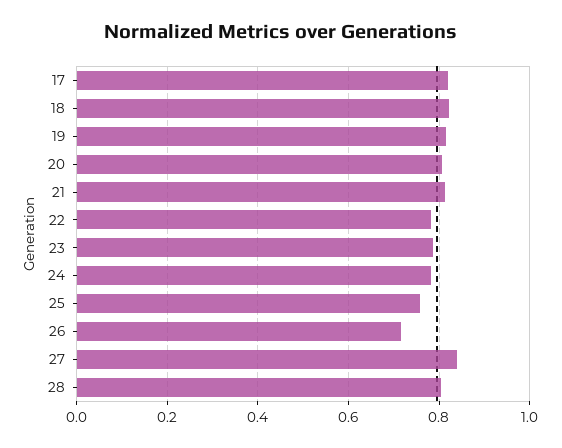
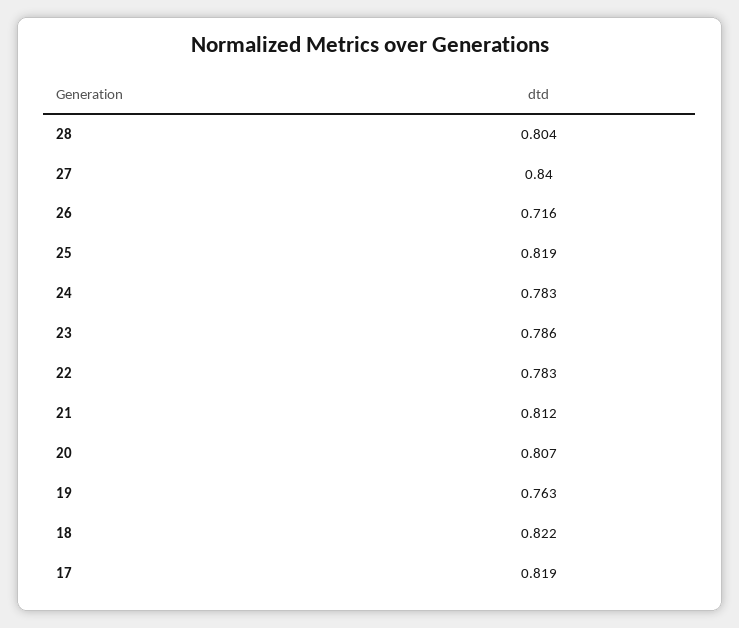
  {
    "17": 0.819,
    "18": 0.822,
-   "19": 0.82,
+   "19": 0.763,
    "20": 0.807,
    "21": 0.812,
    "22": 0.783,
    "23": 0.786,
    "24": 0.783,
-   "25": 0.76,
+   "25": 0.819,
    "26": 0.716,
    "27": 0.84,
    "28": 0.804
  }

